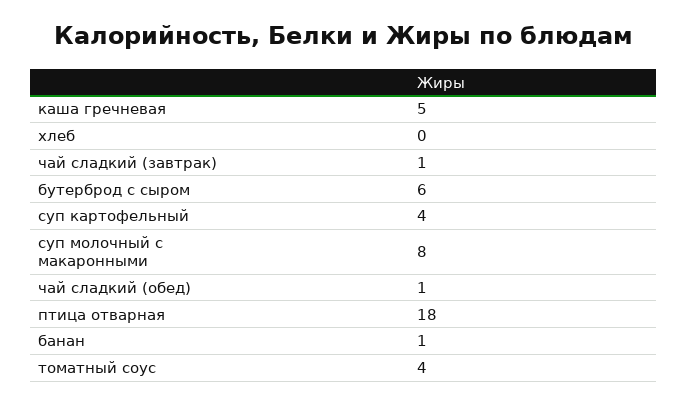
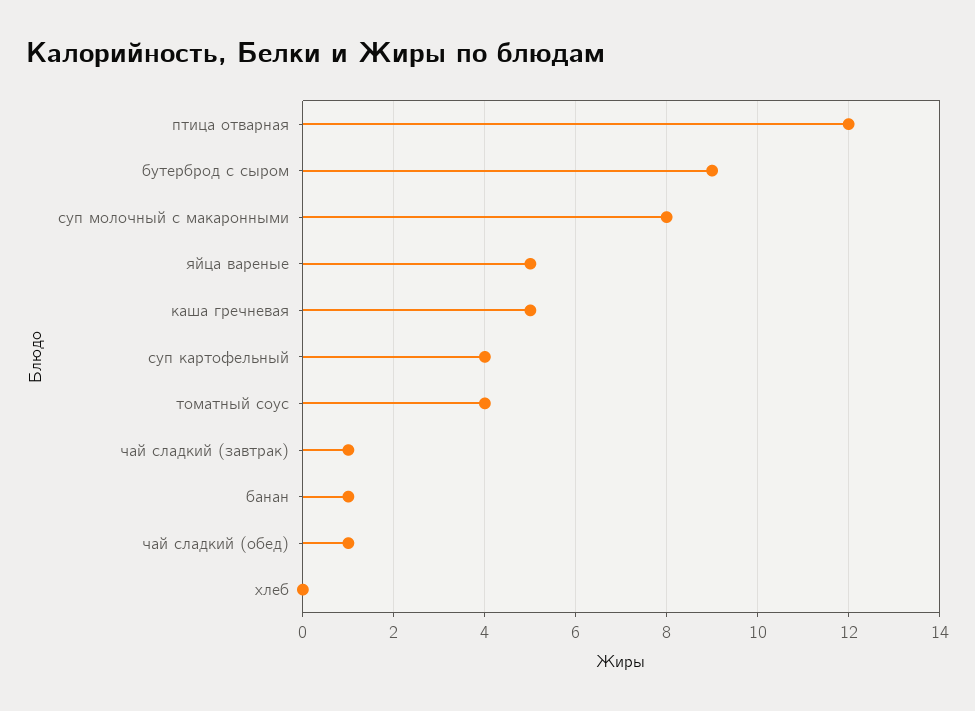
  {
    "каша гречневая": 5,
    "хлеб": 0,
    "чай сладкий (завтрак)": 1,
-   "бутерброд с сыром": 6,
+   "бутерброд с сыром": 9,
    "суп картофельный": 4,
    "суп молочный с макаронными": 8,
    "чай сладкий (обед)": 1,
-   "птица отварная": 18,
+   "птица отварная": 12,
    "банан": 1,
-   "томатный соус": 4
+   "томатный соус": 4,
+   "яйца вареные": 5
  }

